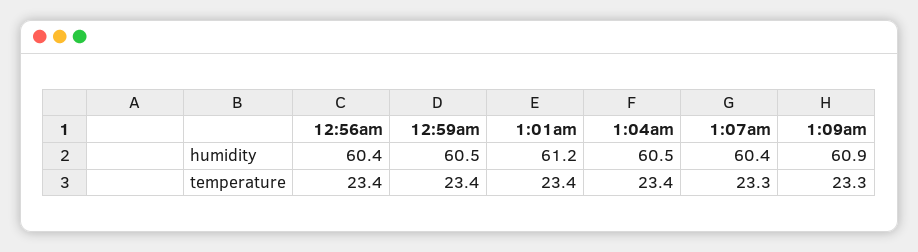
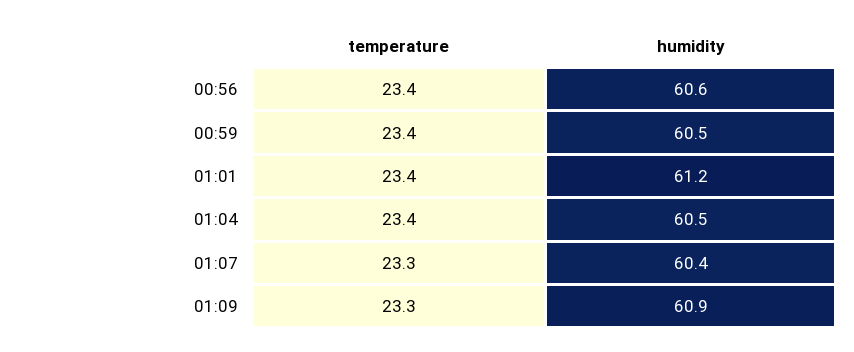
  {
    "12:56am": {
-     "humidity": 60.4,
+     "humidity": 60.6,
      "temperature": 23.4
    },
    "12:59am": {
      "humidity": 60.5,
      "temperature": 23.4
    },
    "1:01am": {
      "humidity": 61.2,
      "temperature": 23.4
    },
    "1:04am": {
      "humidity": 60.5,
      "temperature": 23.4
    },
    "1:07am": {
      "humidity": 60.4,
      "temperature": 23.3
    },
    "1:09am": {
      "humidity": 60.9,
      "temperature": 23.3
    }
  }

